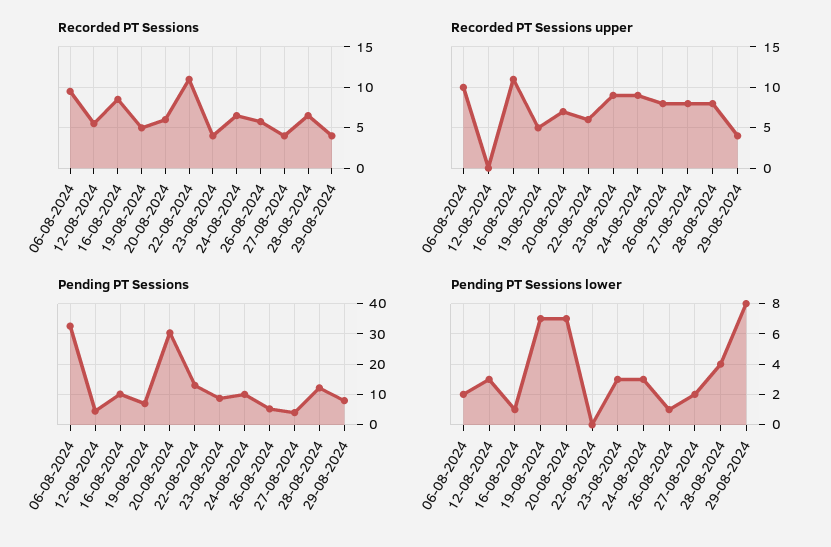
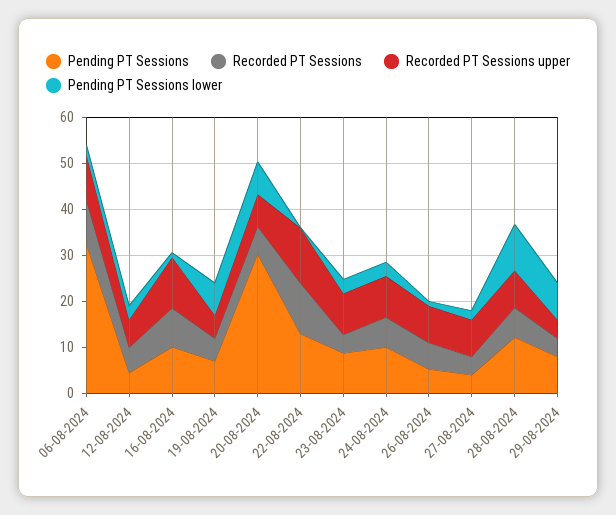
  {
    "Recorded PT Sessions": {
      "06-08-2024": 10,
      "12-08-2024": 6,
      "16-08-2024": 9,
      "19-08-2024": 5,
      "20-08-2024": 6,
      "22-08-2024": 11,
      "23-08-2024": 4,
      "24-08-2024": 7,
      "26-08-2024": 6,
      "27-08-2024": 4,
      "28-08-2024": 7,
      "29-08-2024": 4
    },
    "Recorded PT Sessions upper": {
      "06-08-2024": 10,
-     "12-08-2024": 0,
+     "12-08-2024": 6,
      "16-08-2024": 11,
      "19-08-2024": 5,
      "20-08-2024": 7,
-     "22-08-2024": 6,
+     "22-08-2024": 12,
      "23-08-2024": 9,
      "24-08-2024": 9,
      "26-08-2024": 8,
      "27-08-2024": 8,
      "28-08-2024": 8,
      "29-08-2024": 4
    },
    "Pending PT Sessions": {
      "06-08-2024": 32,
      "12-08-2024": 4,
      "16-08-2024": 10,
      "19-08-2024": 8,
      "20-08-2024": 30,
      "22-08-2024": 14,
      "23-08-2024": 8,
      "24-08-2024": 10,
      "26-08-2024": 6,
      "27-08-2024": 4,
      "28-08-2024": 12,
      "29-08-2024": 8
    },
    "Pending PT Sessions lower": {
      "06-08-2024": 2,
      "12-08-2024": 3,
      "16-08-2024": 1,
      "19-08-2024": 7,
      "20-08-2024": 7,
      "22-08-2024": 0,
      "23-08-2024": 3,
      "24-08-2024": 3,
      "26-08-2024": 1,
      "27-08-2024": 2,
-     "28-08-2024": 4,
+     "28-08-2024": 10,
      "29-08-2024": 8
    }
  }

